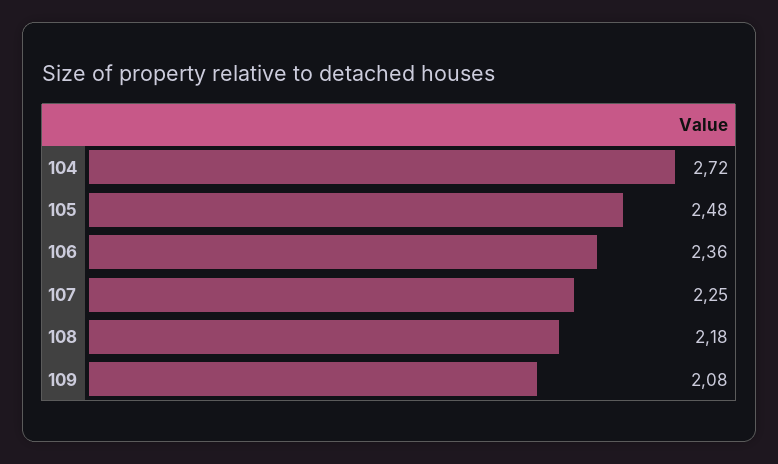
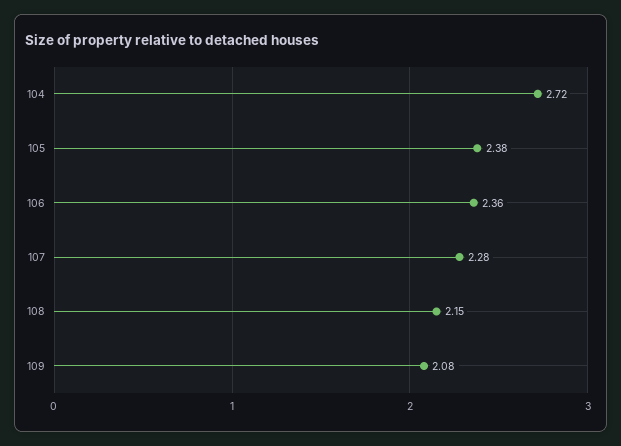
  {
    "104": 2.72,
-   "105": 2.48,
+   "105": 2.38,
    "106": 2.36,
-   "107": 2.25,
+   "107": 2.28,
-   "108": 2.18,
+   "108": 2.15,
    "109": 2.08
  }

